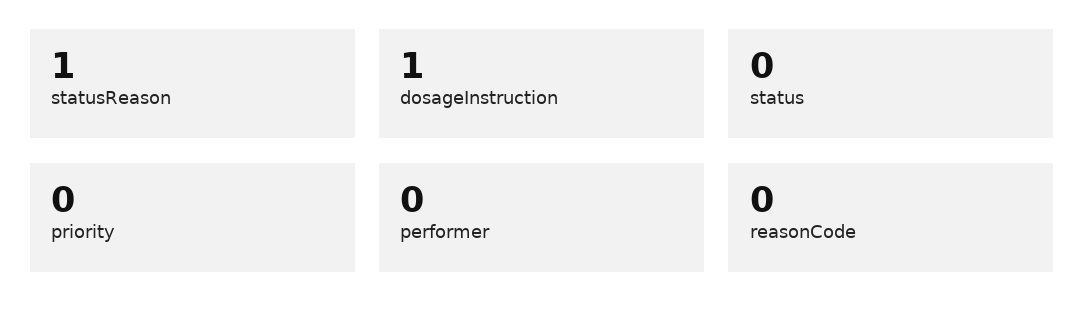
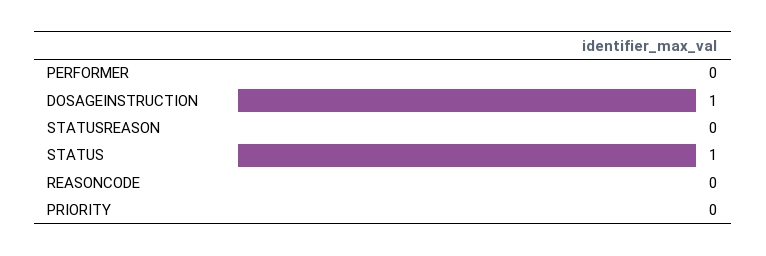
  {
-   "statusReason": 1,
+   "statusReason": 0,
    "dosageInstruction": 1,
-   "status": 0,
+   "status": 1,
    "priority": 0,
    "performer": 0,
    "reasonCode": 0
  }

